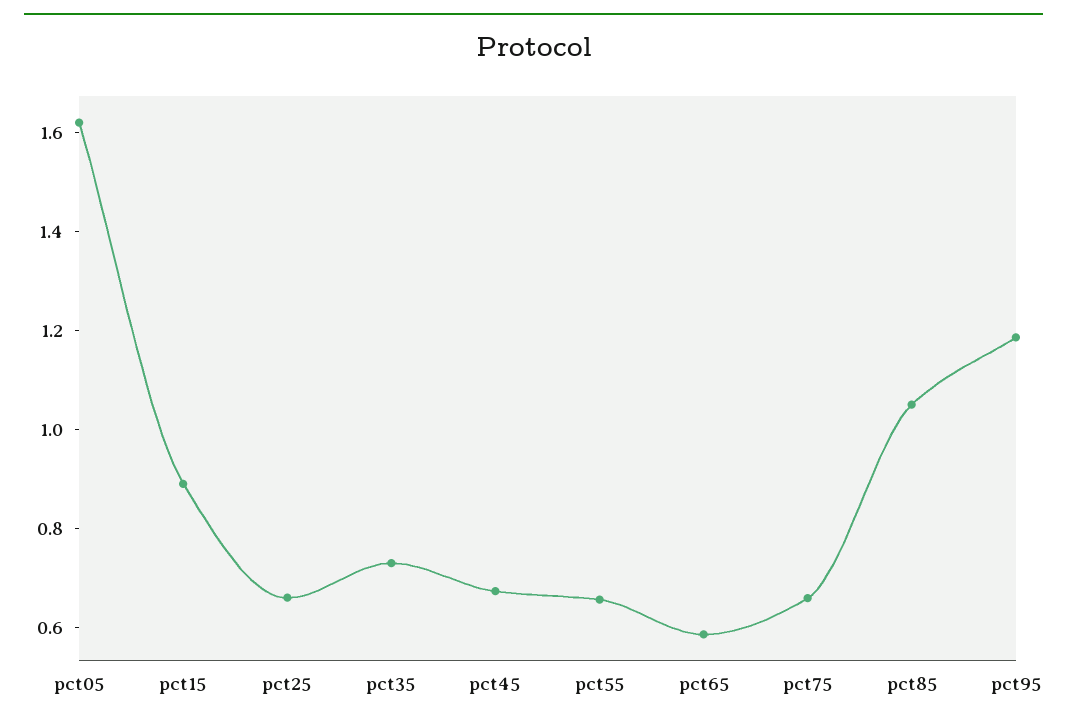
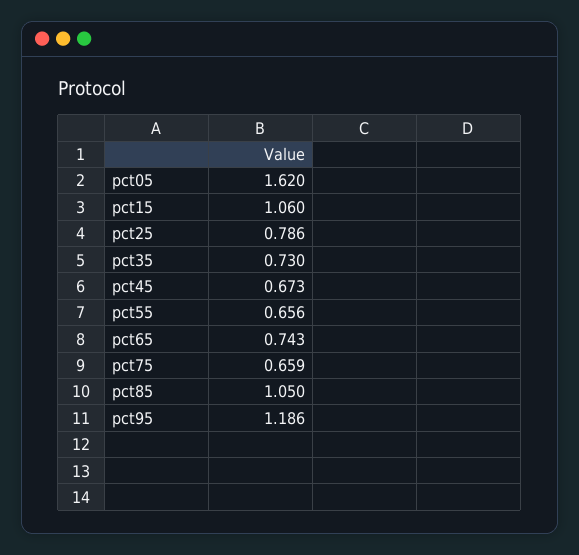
  {
    "pct05": 1.62,
-   "pct15": 0.9,
+   "pct15": 1.06,
-   "pct25": 0.65,
+   "pct25": 0.786,
    "pct35": 0.73,
    "pct45": 0.673,
    "pct55": 0.656,
-   "pct65": 0.6,
+   "pct65": 0.743,
    "pct75": 0.659,
    "pct85": 1.05,
    "pct95": 1.186
  }

